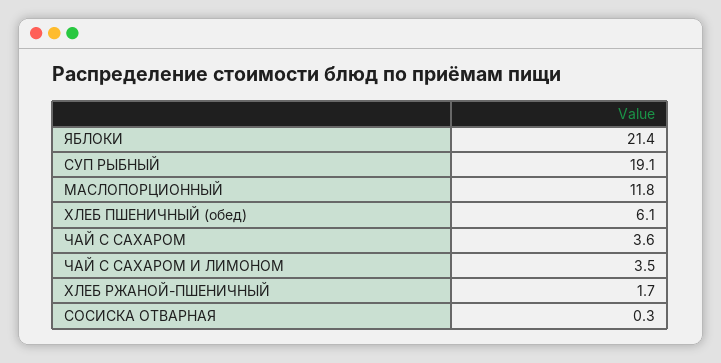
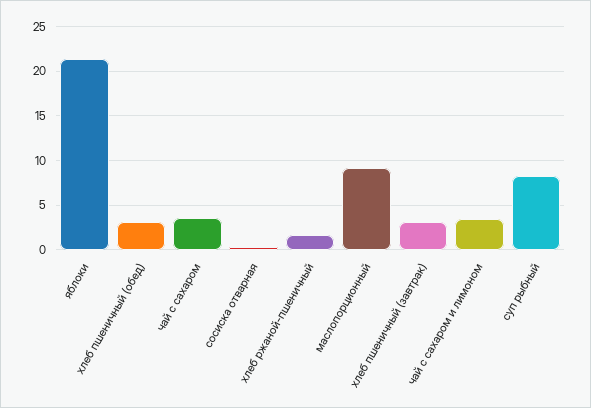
  {
    "ЯБЛОКИ": 21.4,
-   "СУП РЫБНЫЙ": 19.1,
+   "СУП РЫБНЫЙ": 8,
-   "МАСЛОПОРЦИОННЫЙ": 11.8,
+   "МАСЛОПОРЦИОННЫЙ": 9,
-   "ХЛЕБ ПШЕНИЧНЫЙ (обед)": 6.1,
+   "ХЛЕБ ПШЕНИЧНЫЙ (обед)": 3,
    "ЧАЙ С САХАРОМ": 3.6,
    "ЧАЙ С САХАРОМ И ЛИМОНОМ": 3.5,
    "ХЛЕБ РЖАНОЙ-ПШЕНИЧНЫЙ": 1.7,
-   "СОСИСКА ОТВАРНАЯ": 0.3
+   "СОСИСКА ОТВАРНАЯ": 0.3,
+   "хлеб пшеничный (завтрак)": 3
  }

